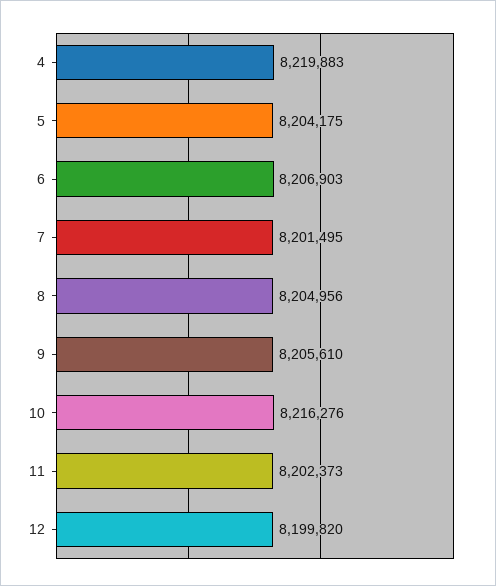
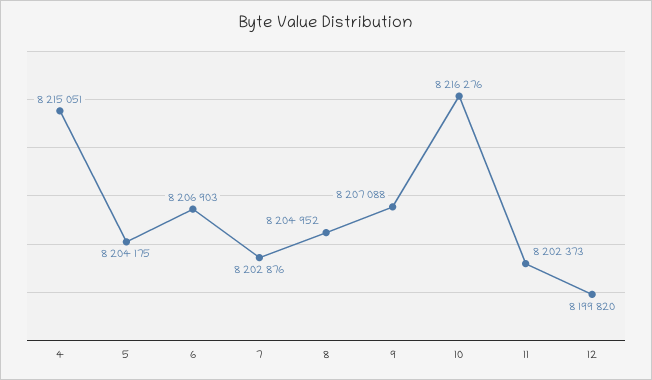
  {
-   "4": 8219883,
+   "4": 8215051,
    "5": 8204175,
    "6": 8206903,
-   "7": 8201495,
+   "7": 8202876,
-   "8": 8204956,
+   "8": 8204952,
-   "9": 8205610,
+   "9": 8207088,
    "10": 8216276,
    "11": 8202373,
    "12": 8199820
  }

